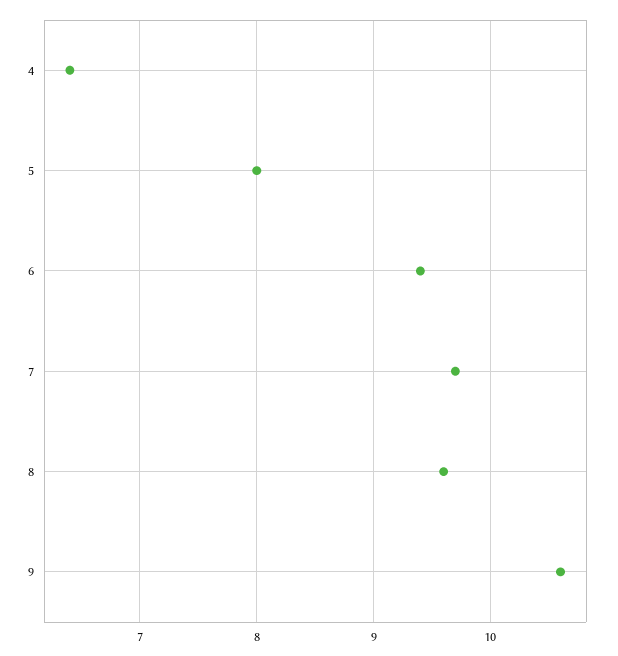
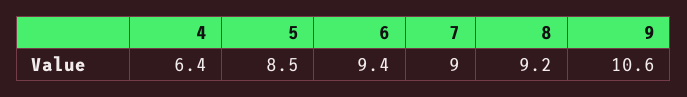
  {
    "4": 6.4,
-   "5": 8,
+   "5": 8.5,
    "6": 9.4,
-   "7": 9.7,
+   "7": 9,
-   "8": 9.6,
+   "8": 9.2,
    "9": 10.6
  }

